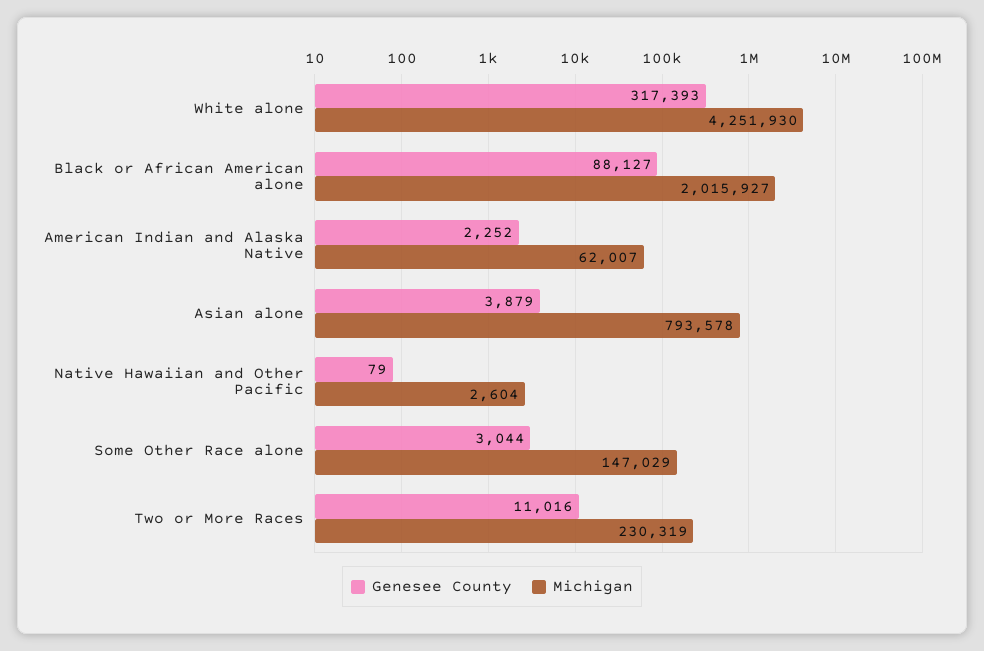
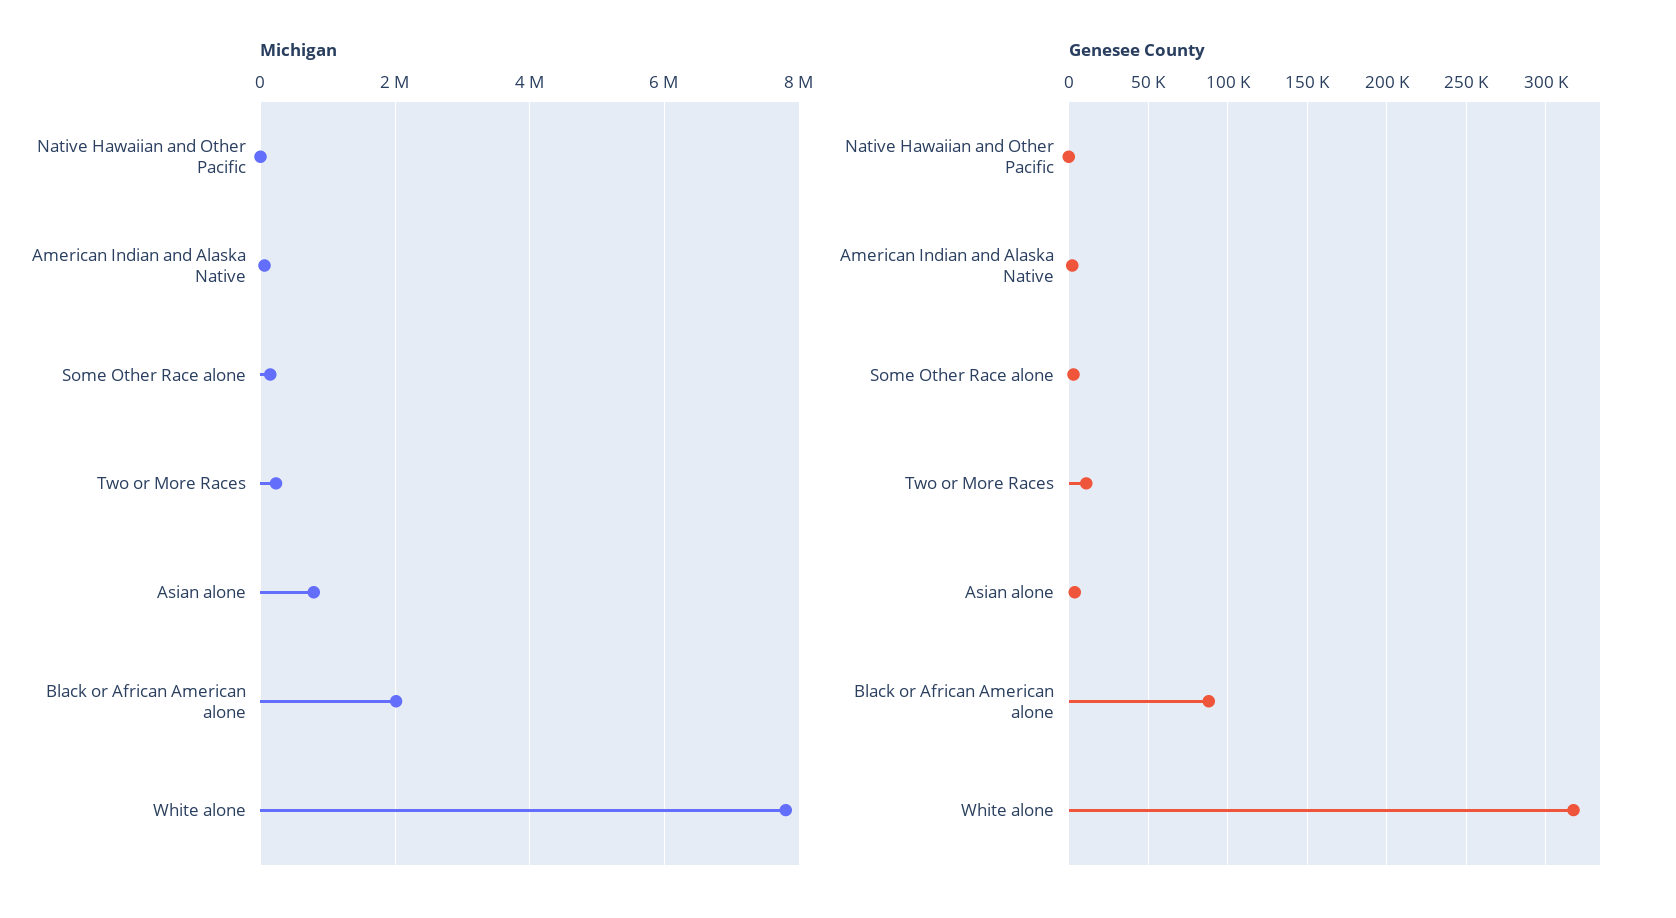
  {
    "Genesee County": {
      "White alone": 317393,
      "Black or African American alone": 88127,
      "American Indian and Alaska Native": 2252,
      "Asian alone": 3879,
      "Native Hawaiian and Other Pacific": 79,
      "Some Other Race alone": 3044,
      "Two or More Races": 11016
    },
    "Michigan": {
-     "White alone": 4251930,
+     "White alone": 7800000,
      "Black or African American alone": 2015927,
      "American Indian and Alaska Native": 62007,
      "Asian alone": 793578,
      "Native Hawaiian and Other Pacific": 2604,
      "Some Other Race alone": 147029,
      "Two or More Races": 230319
    }
  }

